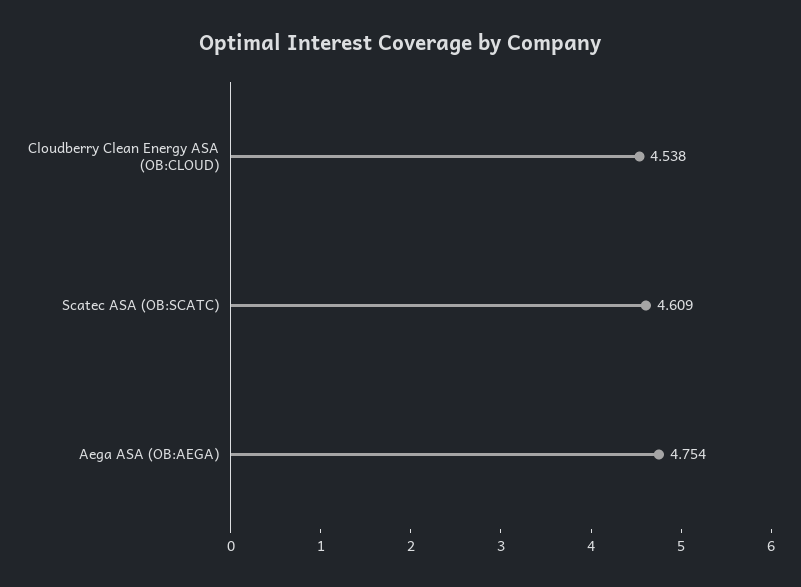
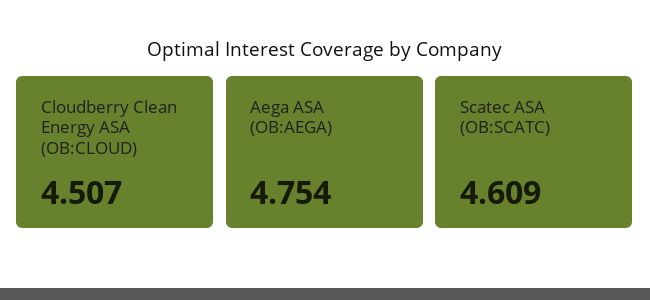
  {
-   "Cloudberry Clean Energy ASA (OB:CLOUD)": 4.538,
+   "Cloudberry Clean Energy ASA (OB:CLOUD)": 4.507,
    "Scatec ASA (OB:SCATC)": 4.609,
    "Aega ASA (OB:AEGA)": 4.754
  }

